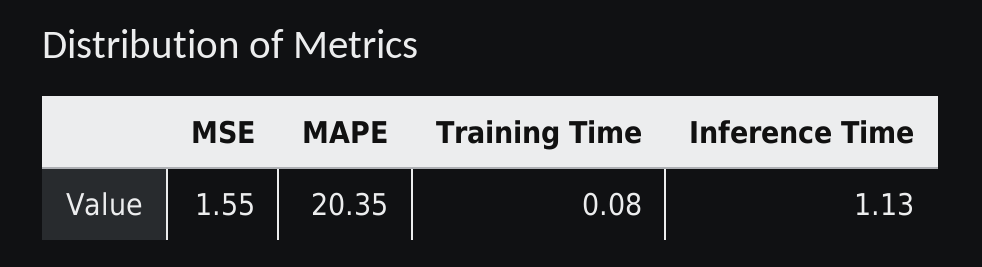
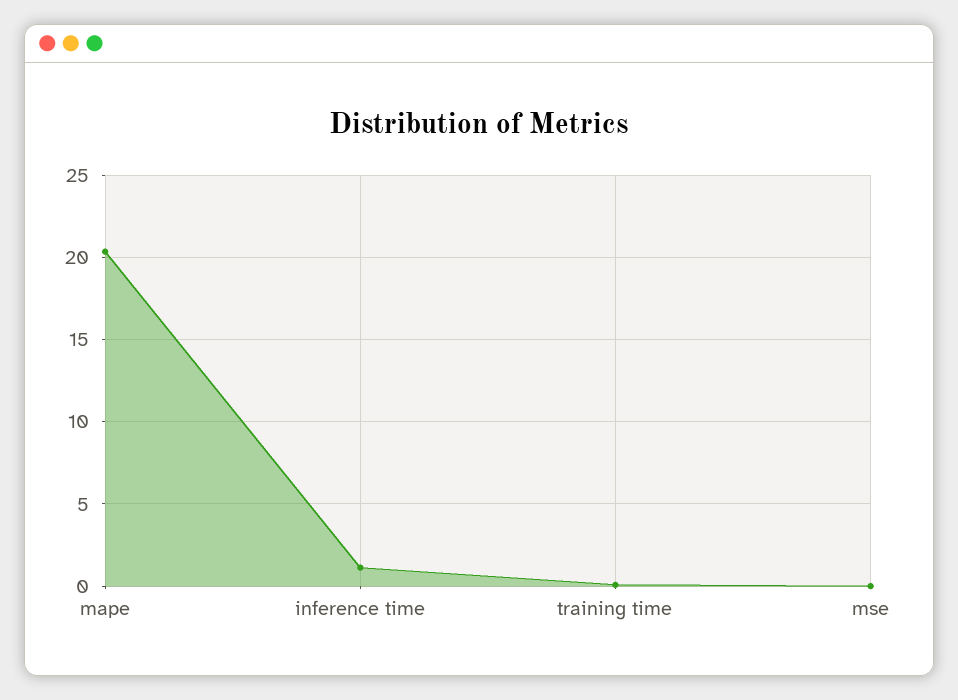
  {
-   "MSE": 1.55,
+   "MSE": 0,
    "MAPE": 20.35,
    "Training Time": 0.08,
    "Inference Time": 1.13
  }

